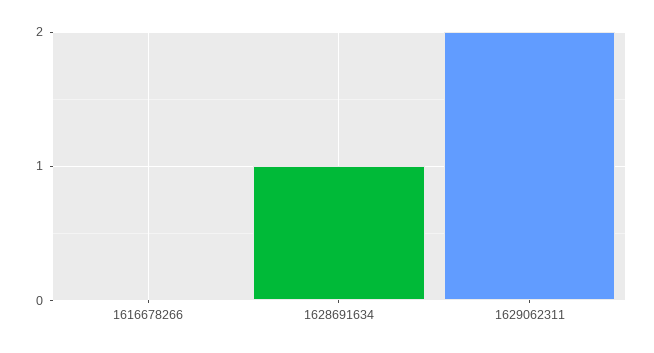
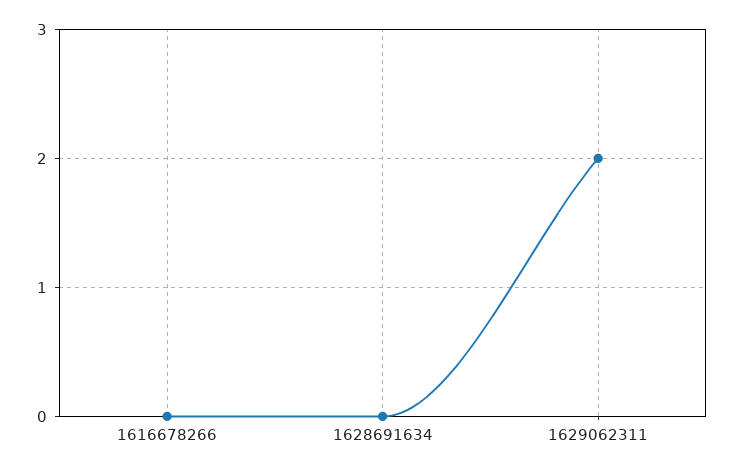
  {
    "1616678266": 0,
-   "1628691634": 1,
+   "1628691634": 0,
    "1629062311": 2
  }

